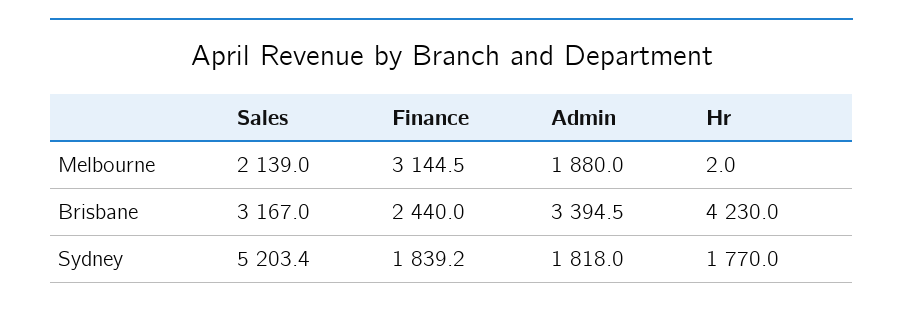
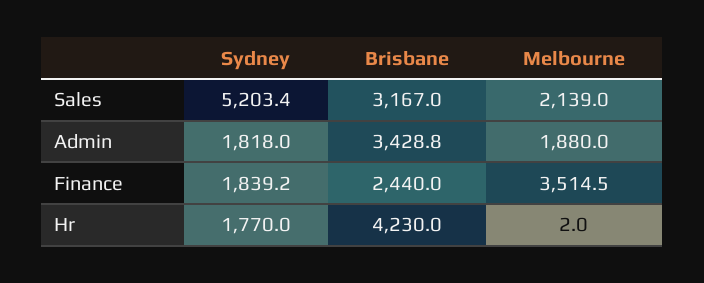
  {
    "Sales": {
      "Melbourne": 2139,
      "Brisbane": 3167,
      "Sydney": 5203.4
    },
    "Finance": {
-     "Melbourne": 3144.5,
+     "Melbourne": 3514.5,
      "Brisbane": 2440,
      "Sydney": 1839.2
    },
    "Admin": {
      "Melbourne": 1880,
-     "Brisbane": 3394.5,
+     "Brisbane": 3428.8,
      "Sydney": 1818
    },
    "Hr": {
      "Melbourne": 2,
      "Brisbane": 4230,
      "Sydney": 1770
    }
  }

